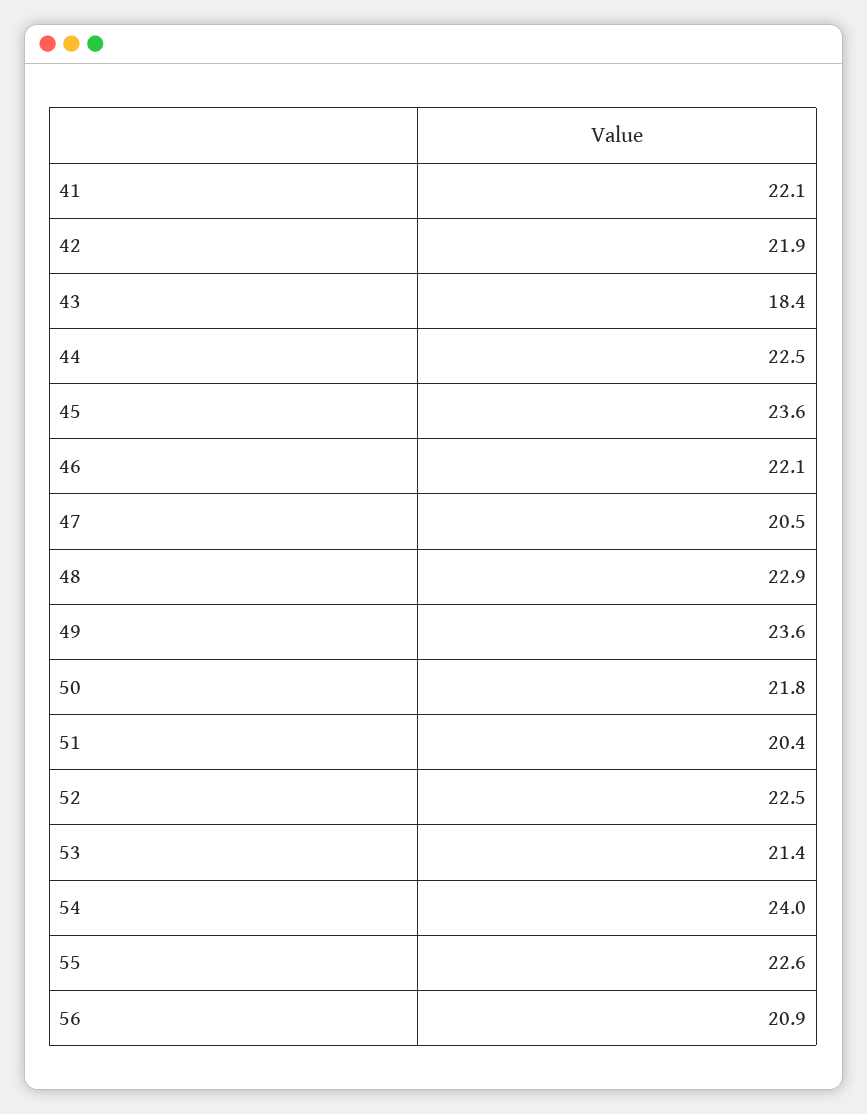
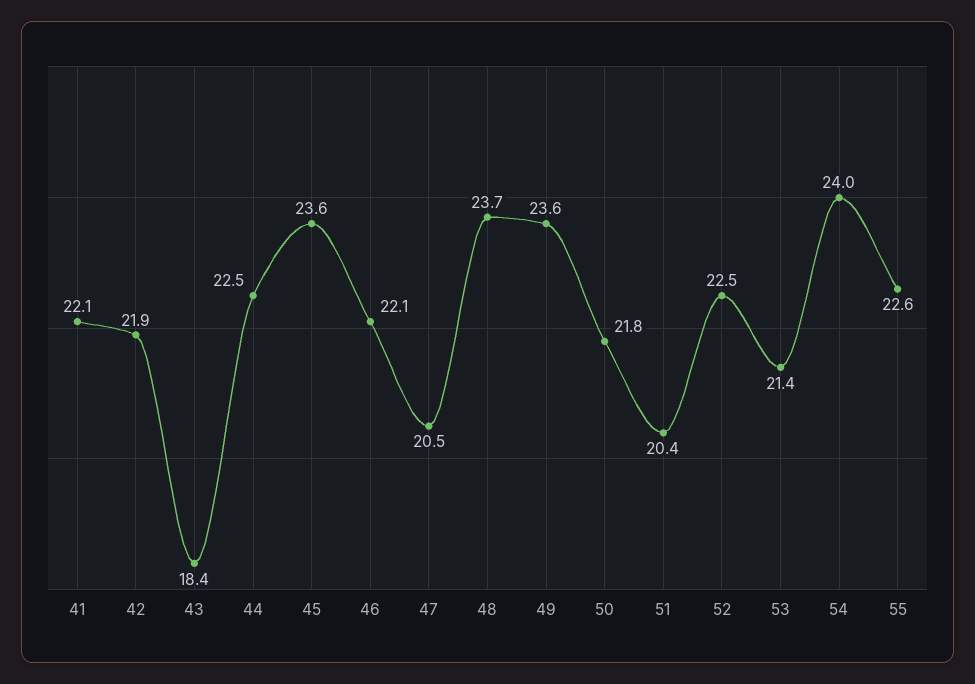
  {
    "41": 22.1,
    "42": 21.9,
    "43": 18.4,
    "44": 22.5,
    "45": 23.6,
    "46": 22.1,
    "47": 20.5,
-   "48": 22.9,
+   "48": 23.7,
    "49": 23.6,
    "50": 21.8,
    "51": 20.4,
    "52": 22.5,
    "53": 21.4,
    "54": 24,
-   "55": 22.6,
+   "55": 22.6
-   "56": 20.9
  }

